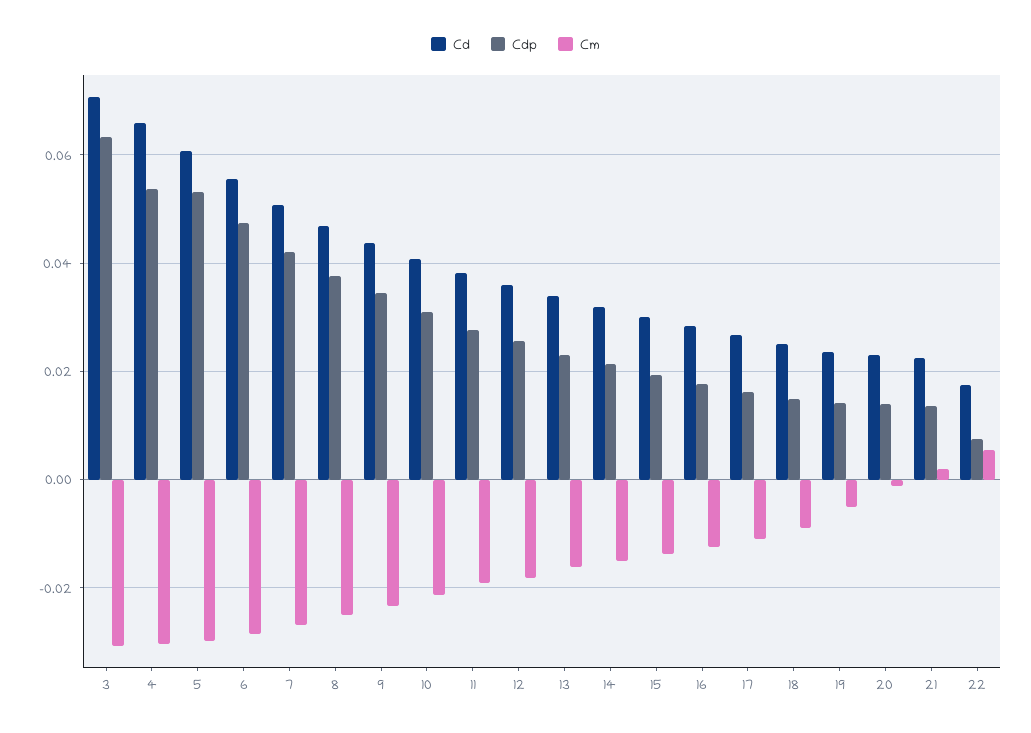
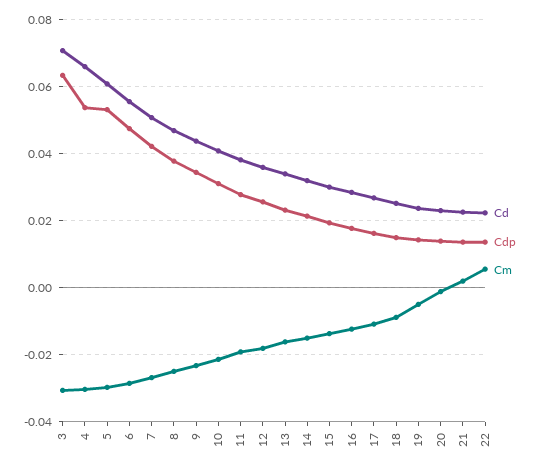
  {
    "Cd": {
      "3": 0.07,
      "4": 0.066,
      "5": 0.06,
      "6": 0.056,
      "7": 0.05,
      "8": 0.046,
      "9": 0.044,
      "10": 0.04,
      "11": 0.038,
      "12": 0.036,
      "13": 0.034,
      "14": 0.032,
      "15": 0.03,
      "16": 0.028,
      "17": 0.026,
      "18": 0.026,
      "19": 0.024,
      "20": 0.024,
      "21": 0.022,
-     "22": 0.018
+     "22": 0.022
    },
    "Cdp": {
      "3": 0.064,
      "4": 0.054,
      "5": 0.054,
      "6": 0.048,
      "7": 0.042,
      "8": 0.038,
      "9": 0.034,
      "10": 0.032,
      "11": 0.028,
      "12": 0.026,
      "13": 0.024,
      "14": 0.022,
      "15": 0.02,
      "16": 0.018,
      "17": 0.016,
      "18": 0.014,
      "19": 0.014,
      "20": 0.014,
      "21": 0.014,
-     "22": 0.008
+     "22": 0.014
    },
    "Cm": {
      "3": -0.03,
      "4": -0.03,
      "5": -0.03,
      "6": -0.028,
      "7": -0.026,
      "8": -0.026,
      "9": -0.024,
      "10": -0.022,
      "11": -0.02,
      "12": -0.018,
      "13": -0.016,
      "14": -0.016,
      "15": -0.014,
      "16": -0.012,
      "17": -0.01,
      "18": -0.008,
      "19": -0.006,
      "20": -0.002,
      "21": 0.002,
      "22": 0.006
    }
  }

